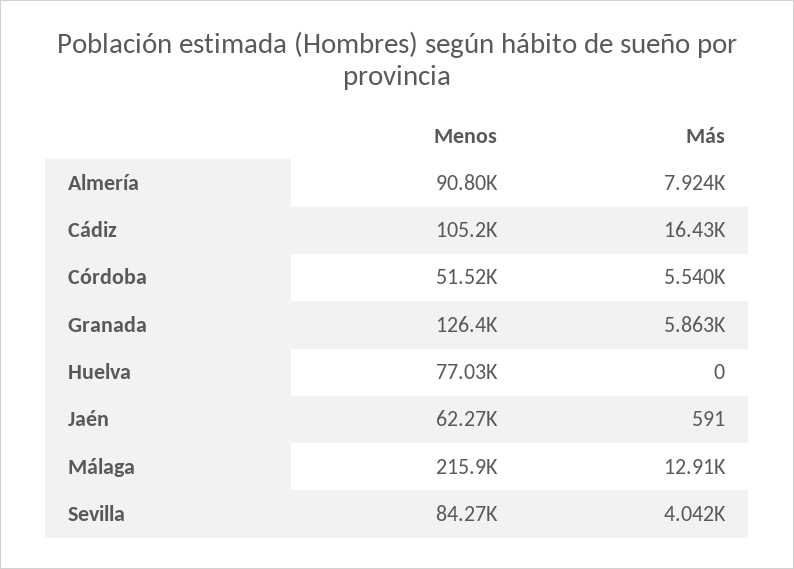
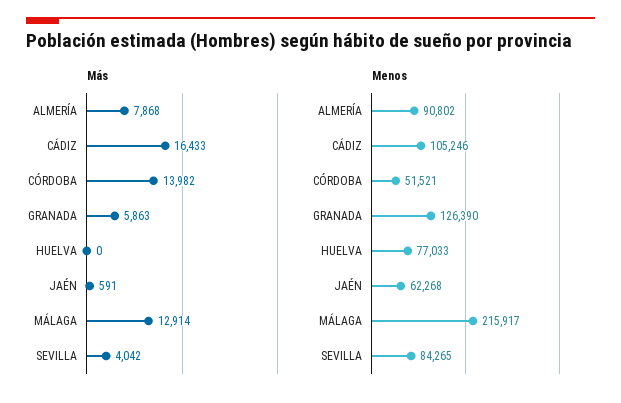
  {
    "Menos": {
      "Almería": 90802,
      "Cádiz": 105246,
      "Córdoba": 51521,
      "Granada": 126390,
      "Huelva": 77033,
      "Jaén": 62268,
      "Málaga": 215917,
      "Sevilla": 84265
    },
    "Más": {
-     "Almería": 7924,
+     "Almería": 7868,
      "Cádiz": 16433,
-     "Córdoba": 5540,
+     "Córdoba": 13982,
      "Granada": 5863,
      "Huelva": 0,
      "Jaén": 591,
      "Málaga": 12914,
      "Sevilla": 4042
    }
  }

